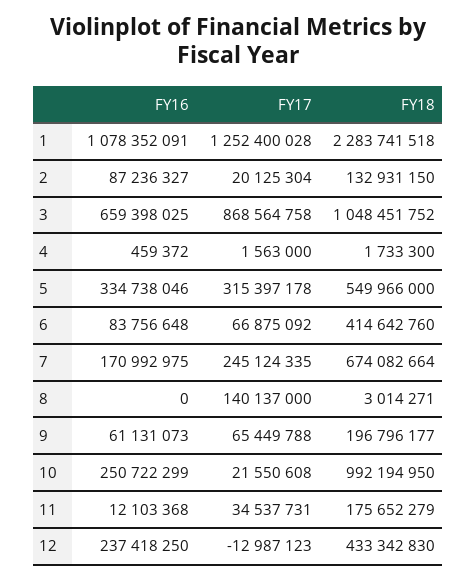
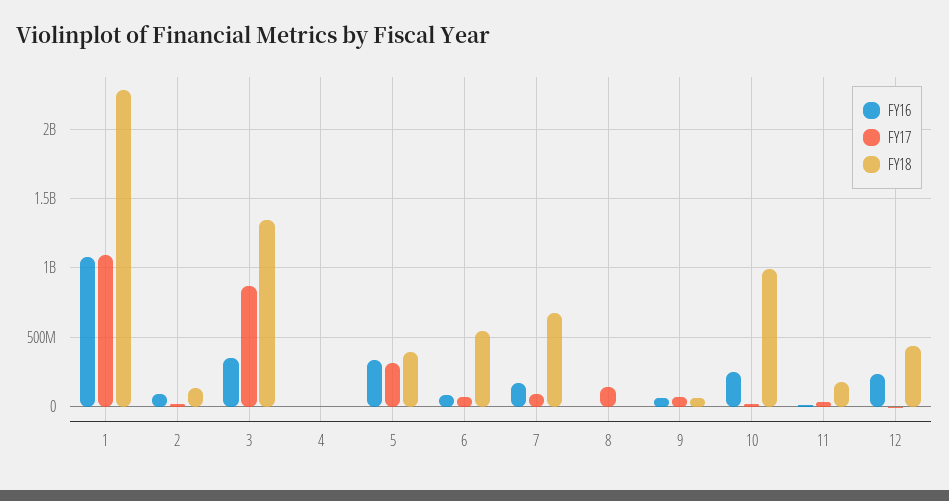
  {
    "FY16": {
      "1": 1078352091,
      "2": 87236327,
-     "3": 659398025,
+     "3": 350000000,
      "4": 459372,
      "5": 334738046,
      "6": 83756648,
      "7": 170992975,
      "8": 0,
      "9": 61131073,
      "10": 250722299,
      "11": 12103368,
      "12": 237418250
    },
    "FY17": {
-     "1": 1252400028,
+     "1": 1100000000,
      "2": 20125304,
      "3": 868564758,
      "4": 1563000,
      "5": 315397178,
      "6": 66875092,
-     "7": 245124335,
+     "7": 100000000,
      "8": 140137000,
      "9": 65449788,
      "10": 21550608,
      "11": 34537731,
      "12": -12987123
    },
    "FY18": {
      "1": 2283741518,
      "2": 132931150,
-     "3": 1048451752,
+     "3": 1350000000,
      "4": 1733300,
-     "5": 549966000,
+     "5": 400000000,
-     "6": 414642760,
+     "6": 550000000,
      "7": 674082664,
      "8": 3014271,
-     "9": 196796177,
+     "9": 50000000,
      "10": 992194950,
      "11": 175652279,
      "12": 433342830
    }
  }

